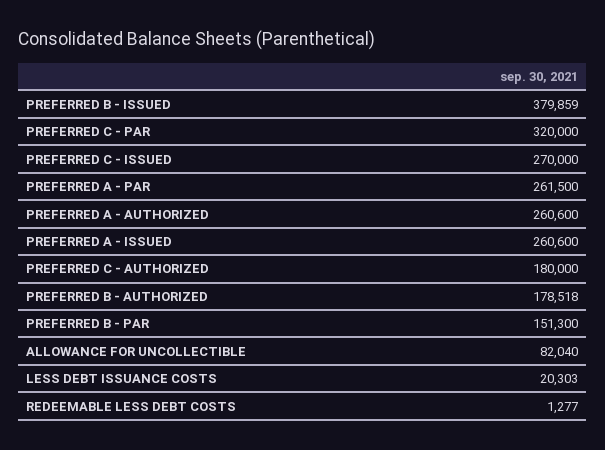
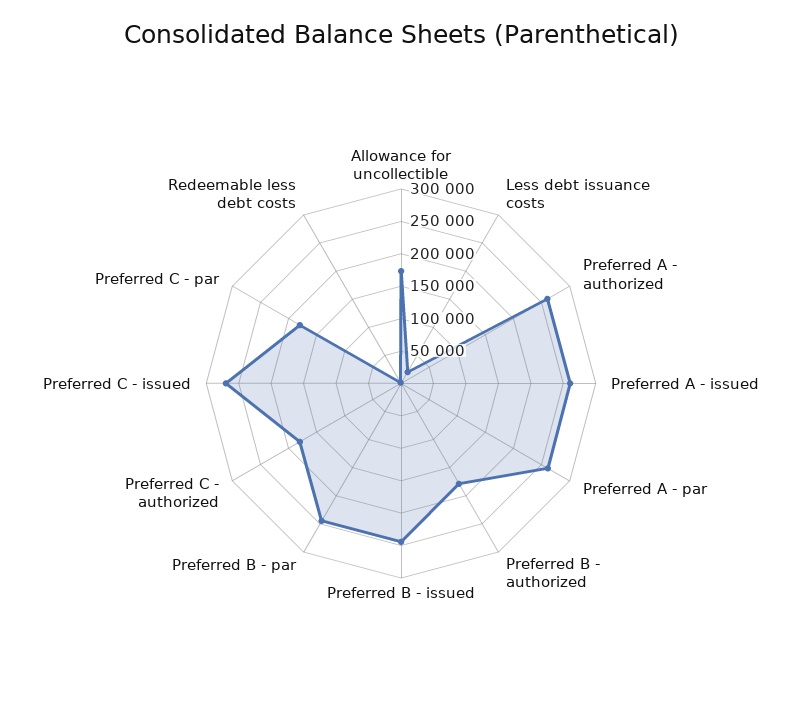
  {
-   "PREFERRED B - ISSUED": 379859,
+   "PREFERRED B - ISSUED": 250000,
-   "PREFERRED C - PAR": 320000,
+   "PREFERRED C - PAR": 175000,
    "PREFERRED C - ISSUED": 270000,
    "PREFERRED A - PAR": 261500,
    "PREFERRED A - AUTHORIZED": 260600,
    "PREFERRED A - ISSUED": 260600,
    "PREFERRED C - AUTHORIZED": 180000,
    "PREFERRED B - AUTHORIZED": 178518,
-   "PREFERRED B - PAR": 151300,
+   "PREFERRED B - PAR": 250000,
-   "ALLOWANCE FOR UNCOLLECTIBLE": 82040,
+   "ALLOWANCE FOR UNCOLLECTIBLE": 175000,
    "LESS DEBT ISSUANCE COSTS": 20303,
    "REDEEMABLE LESS DEBT COSTS": 1277
  }

